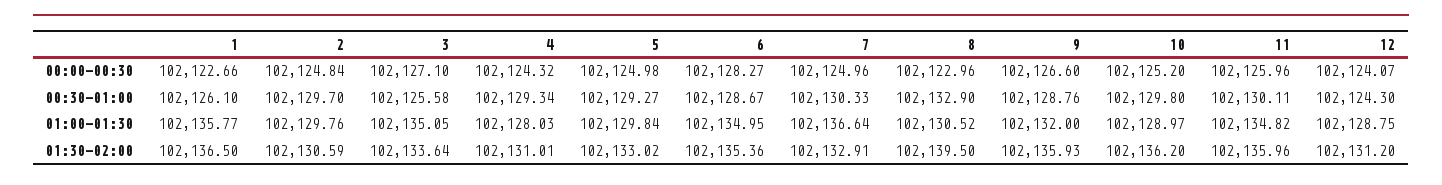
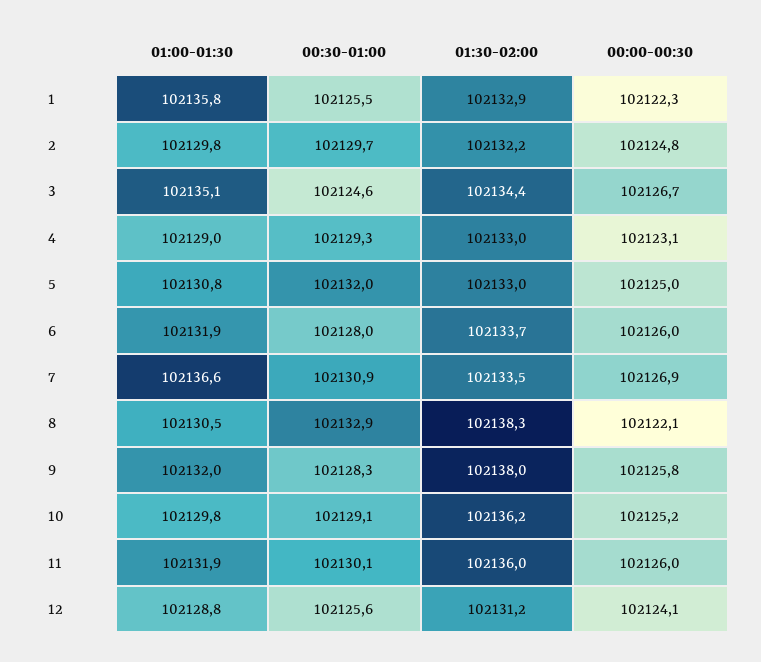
  {
    "1": {
-     "00:00-00:30": 102122.66,
+     "00:00-00:30": 102122.3,
-     "00:30-01:00": 102126.1,
+     "00:30-01:00": 102125.5,
      "01:00-01:30": 102135.77,
-     "01:30-02:00": 102136.5
+     "01:30-02:00": 102132.9
    },
    "2": {
      "00:00-00:30": 102124.84,
      "00:30-01:00": 102129.7,
      "01:00-01:30": 102129.76,
-     "01:30-02:00": 102130.59
+     "01:30-02:00": 102132.2
    },
    "3": {
-     "00:00-00:30": 102127.1,
+     "00:00-00:30": 102126.7,
-     "00:30-01:00": 102125.58,
+     "00:30-01:00": 102124.6,
      "01:00-01:30": 102135.05,
-     "01:30-02:00": 102133.64
+     "01:30-02:00": 102134.4
    },
    "4": {
-     "00:00-00:30": 102124.32,
+     "00:00-00:30": 102123.1,
      "00:30-01:00": 102129.34,
-     "01:00-01:30": 102128.03,
+     "01:00-01:30": 102129,
-     "01:30-02:00": 102131.01
+     "01:30-02:00": 102133
    },
    "5": {
      "00:00-00:30": 102124.98,
-     "00:30-01:00": 102129.27,
+     "00:30-01:00": 102132,
-     "01:00-01:30": 102129.84,
+     "01:00-01:30": 102130.8,
      "01:30-02:00": 102133.02
    },
    "6": {
-     "00:00-00:30": 102128.27,
+     "00:00-00:30": 102126,
-     "00:30-01:00": 102128.67,
+     "00:30-01:00": 102128,
-     "01:00-01:30": 102134.95,
+     "01:00-01:30": 102131.9,
-     "01:30-02:00": 102135.36
+     "01:30-02:00": 102133.7
    },
    "7": {
-     "00:00-00:30": 102124.96,
+     "00:00-00:30": 102126.9,
-     "00:30-01:00": 102130.33,
+     "00:30-01:00": 102130.9,
      "01:00-01:30": 102136.64,
-     "01:30-02:00": 102132.91
+     "01:30-02:00": 102133.5
    },
    "8": {
-     "00:00-00:30": 102122.96,
+     "00:00-00:30": 102122.1,
      "00:30-01:00": 102132.9,
      "01:00-01:30": 102130.52,
-     "01:30-02:00": 102139.5
+     "01:30-02:00": 102138.3
    },
    "9": {
-     "00:00-00:30": 102126.6,
+     "00:00-00:30": 102125.8,
-     "00:30-01:00": 102128.76,
+     "00:30-01:00": 102128.3,
      "01:00-01:30": 102132,
-     "01:30-02:00": 102135.93
+     "01:30-02:00": 102138
    },
    "10": {
      "00:00-00:30": 102125.2,
-     "00:30-01:00": 102129.8,
+     "00:30-01:00": 102129.1,
-     "01:00-01:30": 102128.97,
+     "01:00-01:30": 102129.8,
      "01:30-02:00": 102136.2
    },
    "11": {
      "00:00-00:30": 102125.96,
      "00:30-01:00": 102130.11,
-     "01:00-01:30": 102134.82,
+     "01:00-01:30": 102131.9,
      "01:30-02:00": 102135.96
    },
    "12": {
      "00:00-00:30": 102124.07,
-     "00:30-01:00": 102124.3,
+     "00:30-01:00": 102125.6,
      "01:00-01:30": 102128.75,
      "01:30-02:00": 102131.2
    }
  }

